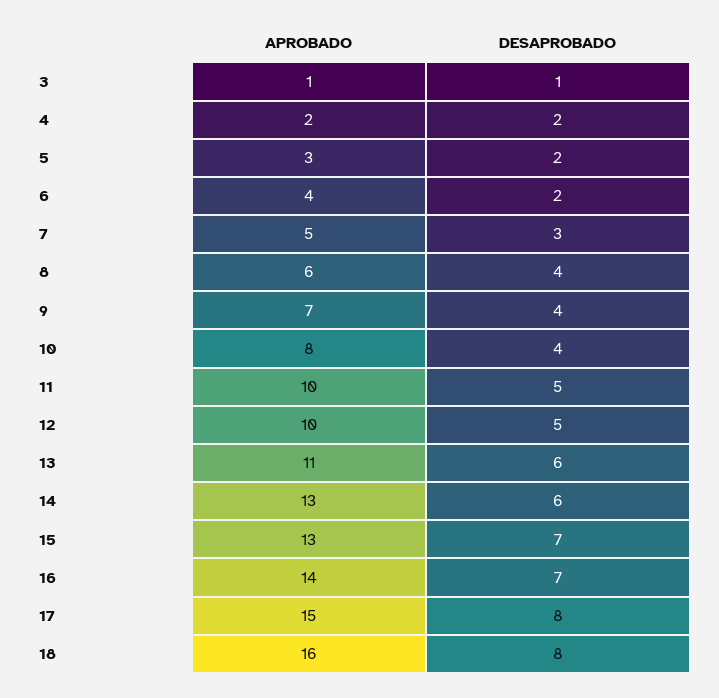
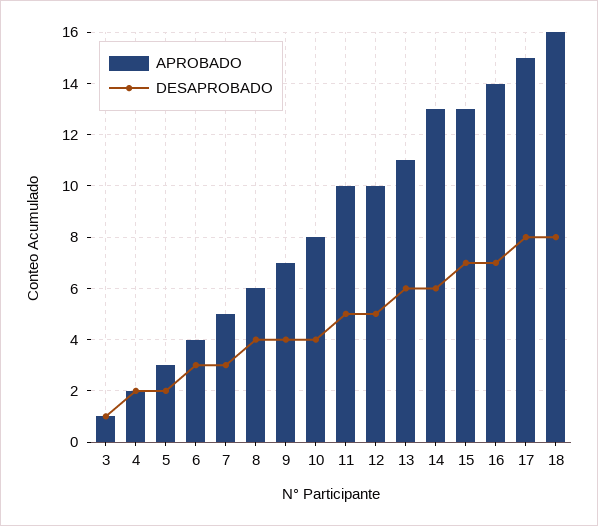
  {
    "APROBADO": {
      "3": 1,
      "4": 2,
      "5": 3,
      "6": 4,
      "7": 5,
      "8": 6,
      "9": 7,
      "10": 8,
      "11": 10,
      "12": 10,
      "13": 11,
      "14": 13,
      "15": 13,
      "16": 14,
      "17": 15,
      "18": 16
    },
    "DESAPROBADO": {
      "3": 1,
      "4": 2,
      "5": 2,
-     "6": 2,
+     "6": 3,
      "7": 3,
      "8": 4,
      "9": 4,
      "10": 4,
      "11": 5,
      "12": 5,
      "13": 6,
      "14": 6,
      "15": 7,
      "16": 7,
      "17": 8,
      "18": 8
    }
  }

